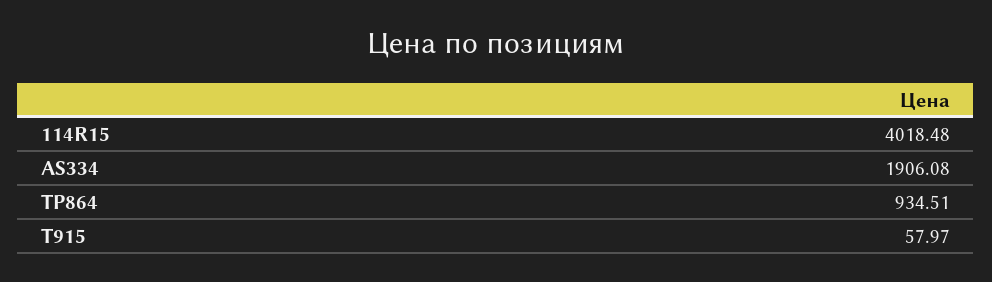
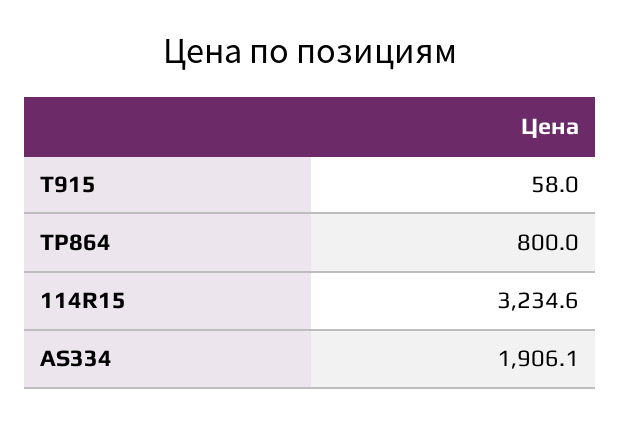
  {
-   "114R15": 4018.48,
+   "114R15": 3234.6,
    "AS334": 1906.08,
-   "TP864": 934.51,
+   "TP864": 800,
    "T915": 57.97
  }

